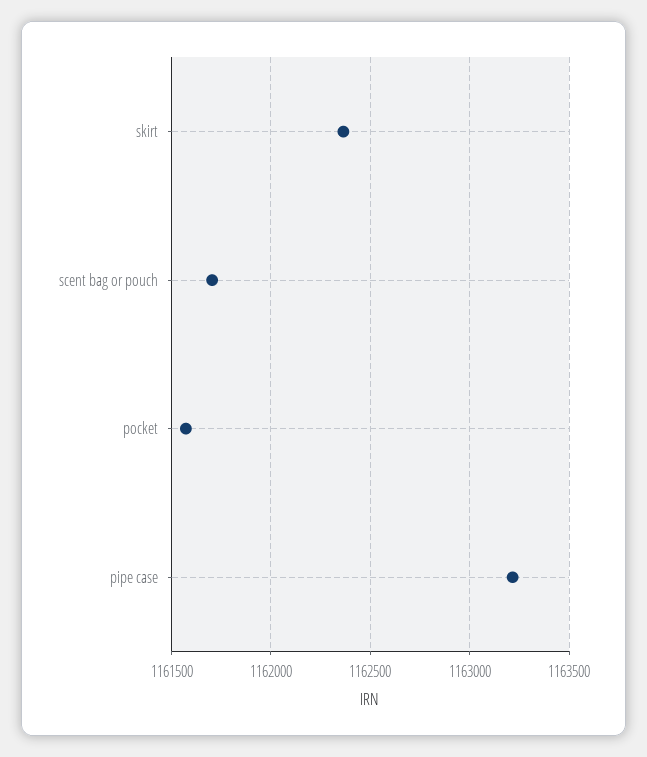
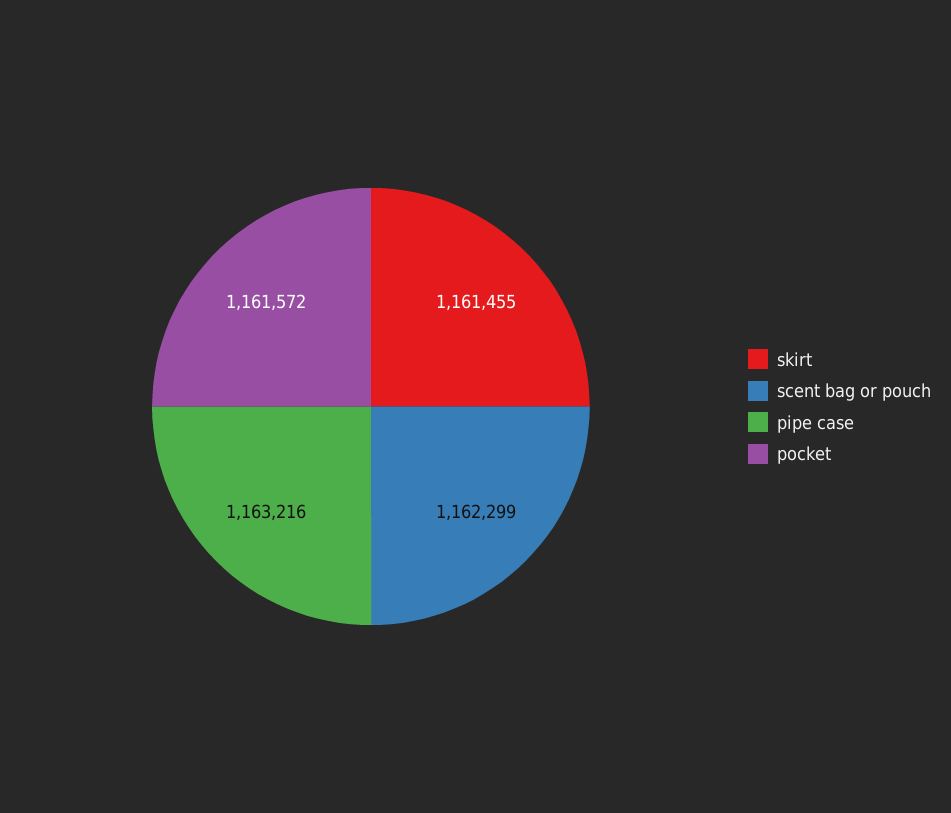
  {
-   "skirt": 1162350,
+   "skirt": 1161455,
-   "scent bag or pouch": 1161700,
+   "scent bag or pouch": 1162299,
    "pocket": 1161572,
    "pipe case": 1163216
  }

